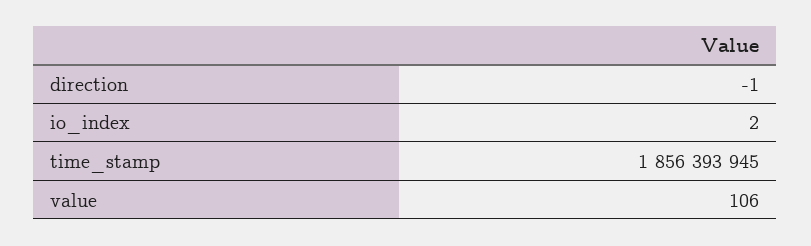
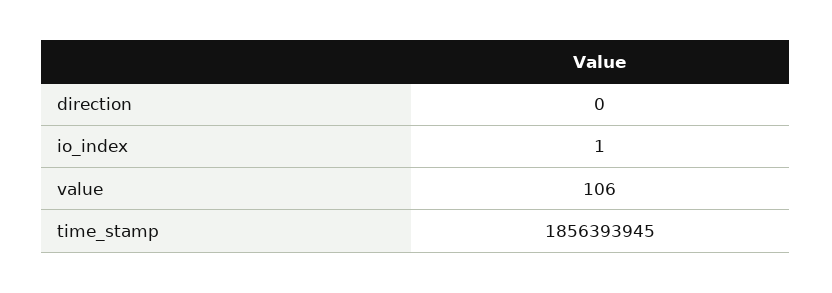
  {
-   "direction": -1,
+   "direction": 0,
-   "io_index": 2,
+   "io_index": 1,
    "time_stamp": 1856393945,
    "value": 106
  }

